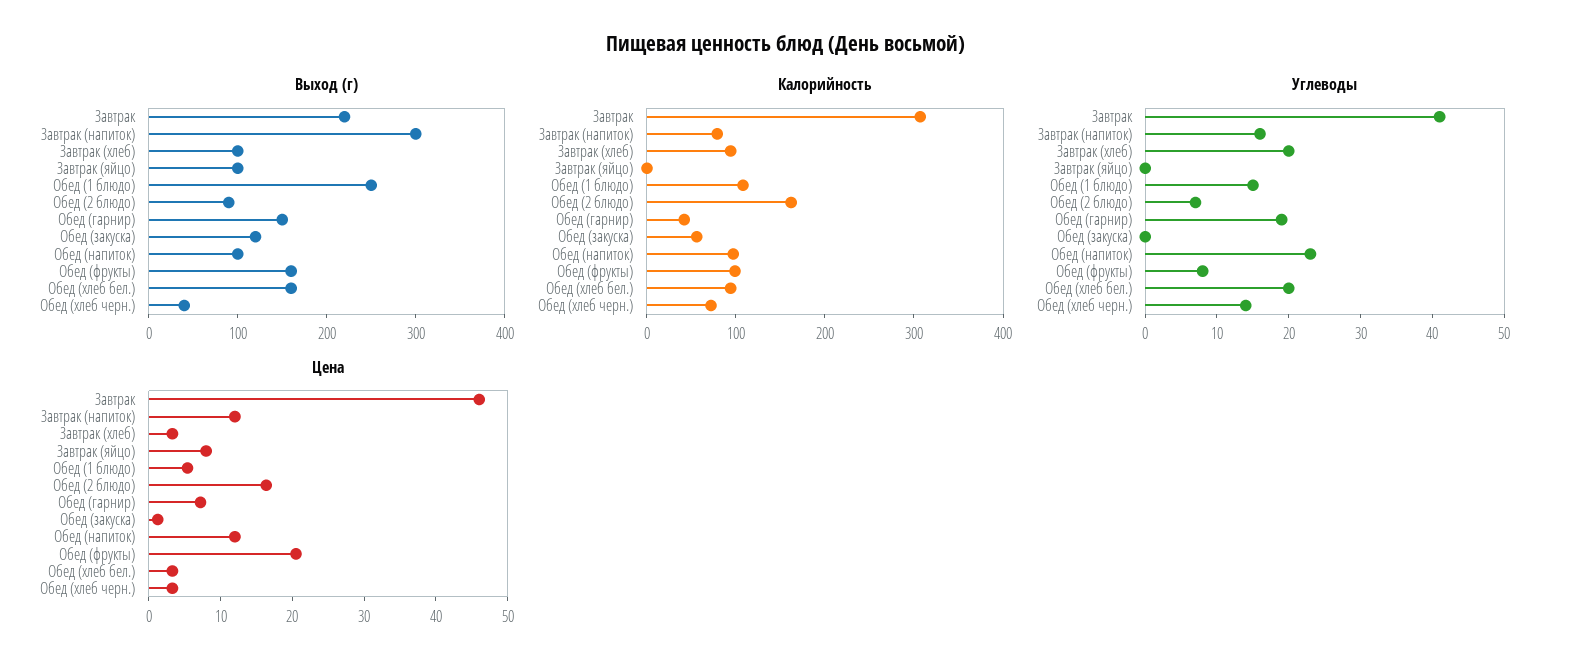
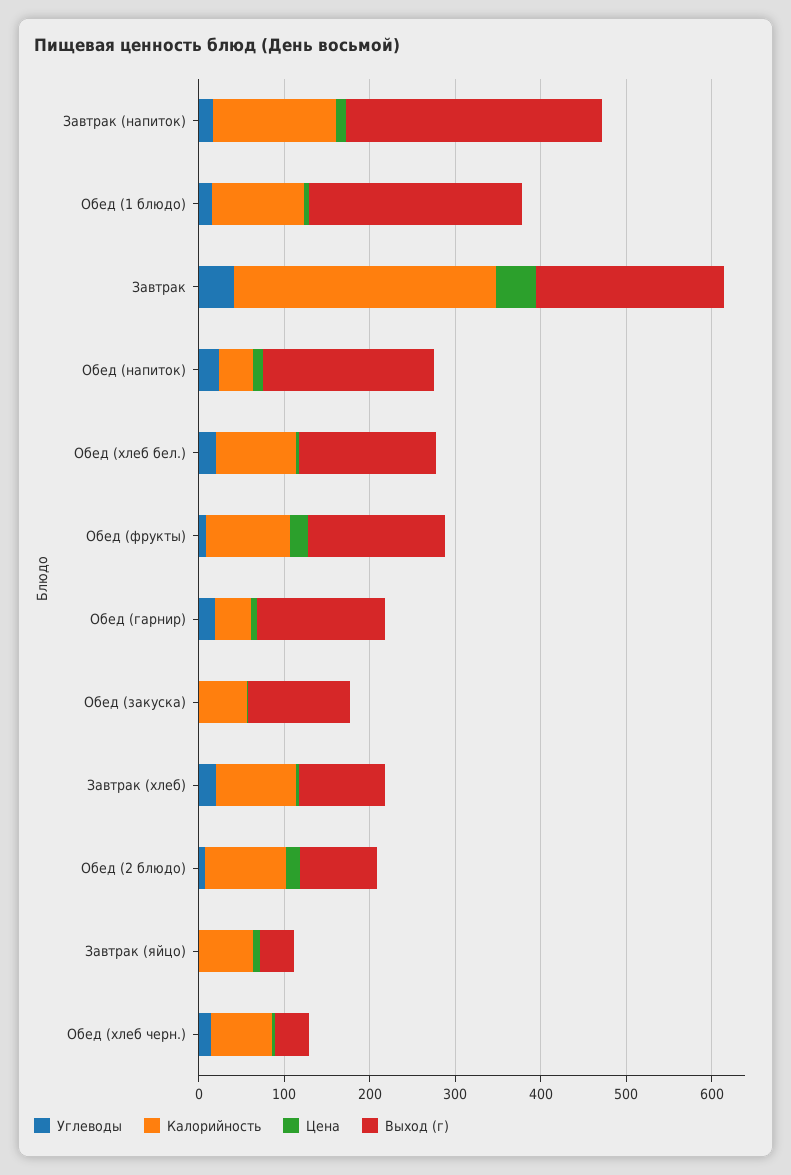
  {
    "Выход (г)": {
      "Завтрак": 220,
      "Завтрак (напиток)": 300,
      "Завтрак (хлеб)": 100,
-     "Завтрак (яйцо)": 100,
+     "Завтрак (яйцо)": 40,
      "Обед (1 блюдо)": 260,
      "Обед (2 блюдо)": 100,
      "Обед (гарнир)": 160,
      "Обед (закуска)": 120,
-     "Обед (напиток)": 100,
+     "Обед (напиток)": 200,
      "Обед (фрукты)": 160,
      "Обед (хлеб бел.)": 160,
      "Обед (хлеб черн.)": 40
    },
    "Калорийность": {
      "Завтрак": 300,
-     "Завтрак (напиток)": 80,
+     "Завтрак (напиток)": 140,
      "Завтрак (хлеб)": 100,
-     "Завтрак (яйцо)": 0,
+     "Завтрак (яйцо)": 60,
      "Обед (1 блюдо)": 100,
-     "Обед (2 блюдо)": 160,
+     "Обед (2 блюдо)": 100,
      "Обед (гарнир)": 40,
      "Обед (закуска)": 60,
-     "Обед (напиток)": 100,
+     "Обед (напиток)": 40,
      "Обед (фрукты)": 100,
      "Обед (хлеб бел.)": 100,
      "Обед (хлеб черн.)": 80
    },
    "Углеводы": {
      "Завтрак": 40,
      "Завтрак (напиток)": 15,
      "Завтрак (хлеб)": 20,
      "Завтрак (яйцо)": 0,
      "Обед (1 блюдо)": 15,
      "Обед (2 блюдо)": 5,
      "Обед (гарнир)": 20,
      "Обед (закуска)": 0,
      "Обед (напиток)": 25,
      "Обед (фрукты)": 10,
      "Обед (хлеб бел.)": 20,
      "Обед (хлеб черн.)": 15
    },
    "Цена": {
      "Завтрак": 46,
      "Завтрак (напиток)": 12,
      "Завтрак (хлеб)": 4,
      "Завтрак (яйцо)": 8,
      "Обед (1 блюдо)": 6,
      "Обед (2 блюдо)": 16,
      "Обед (гарнир)": 8,
      "Обед (закуска)": 2,
      "Обед (напиток)": 12,
      "Обед (фрукты)": 20,
      "Обед (хлеб бел.)": 4,
      "Обед (хлеб черн.)": 4
    }
  }

